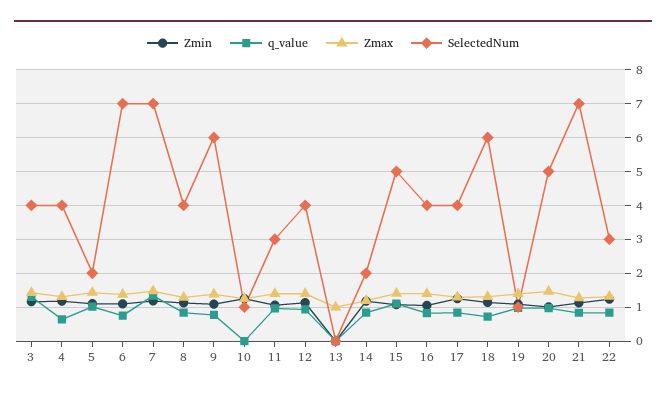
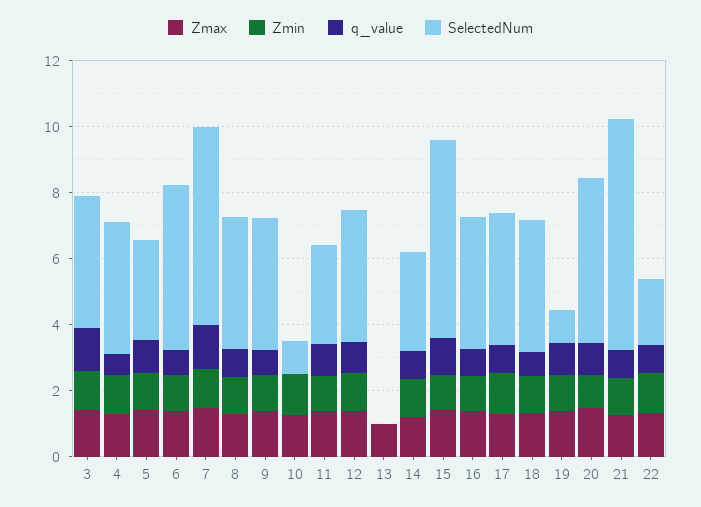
  {
    "Zmin": {
      "3": 1.2,
      "4": 1.2,
      "5": 1.2,
      "6": 1,
      "7": 1.2,
      "8": 1.2,
      "9": 1,
      "10": 1.2,
      "11": 1,
      "12": 1.2,
      "13": 0,
      "14": 1.2,
      "15": 1,
      "16": 1,
      "17": 1.2,
      "18": 1.2,
      "19": 1,
      "20": 1,
      "21": 1.2,
      "22": 1.2
    },
    "q_value": {
      "3": 1.4,
      "4": 0.6,
      "5": 1,
      "6": 0.8,
      "7": 1.4,
      "8": 0.8,
      "9": 0.8,
      "10": 0,
      "11": 1,
      "12": 1,
      "13": 0,
      "14": 0.8,
      "15": 1.2,
      "16": 0.8,
      "17": 0.8,
      "18": 0.8,
      "19": 1,
      "20": 1,
      "21": 0.8,
      "22": 0.8
    },
    "Zmax": {
      "3": 1.4,
      "4": 1.4,
      "5": 1.4,
      "6": 1.4,
      "7": 1.4,
      "8": 1.2,
      "9": 1.4,
      "10": 1.2,
      "11": 1.4,
      "12": 1.4,
      "13": 1,
      "14": 1.2,
      "15": 1.4,
      "16": 1.4,
      "17": 1.2,
      "18": 1.4,
      "19": 1.4,
      "20": 1.4,
      "21": 1.2,
      "22": 1.4
    },
    "SelectedNum": {
      "3": 4,
      "4": 4,
-     "5": 2,
+     "5": 3,
-     "6": 7,
+     "6": 5,
-     "7": 7,
+     "7": 6,
      "8": 4,
-     "9": 6,
+     "9": 4,
      "10": 1,
      "11": 3,
      "12": 4,
      "13": 0,
-     "14": 2,
+     "14": 3,
-     "15": 5,
+     "15": 6,
      "16": 4,
      "17": 4,
-     "18": 6,
+     "18": 4,
      "19": 1,
      "20": 5,
      "21": 7,
-     "22": 3
+     "22": 2
    }
  }

